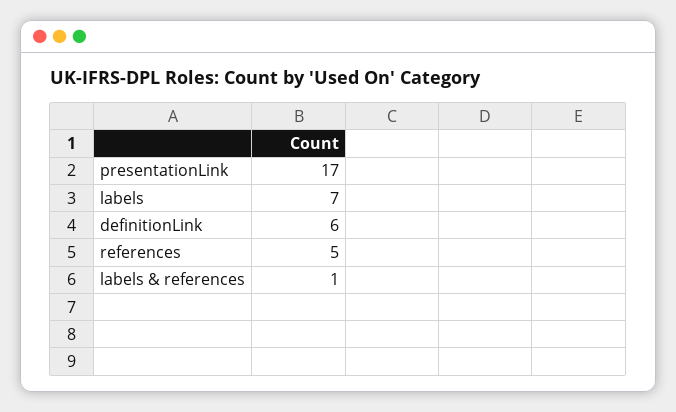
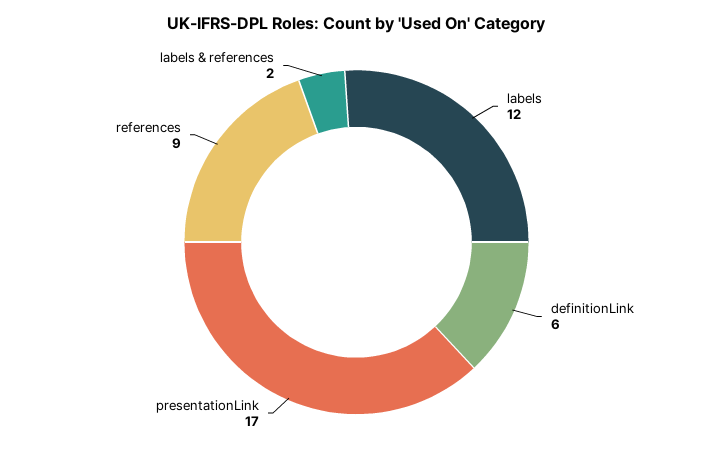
  {
    "presentationLink": 17,
-   "labels": 7,
+   "labels": 12,
    "definitionLink": 6,
-   "references": 5,
+   "references": 9,
-   "labels & references": 1
+   "labels & references": 2
  }

